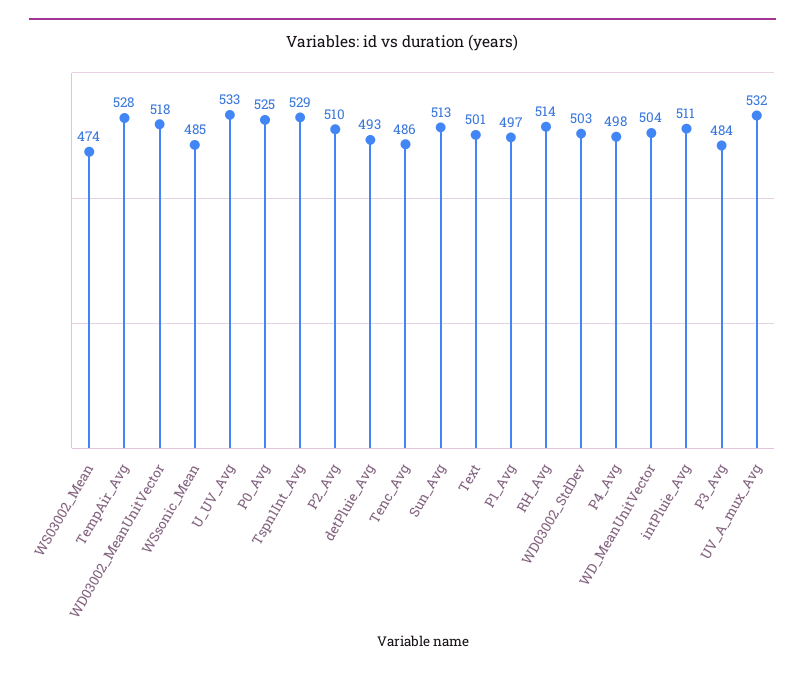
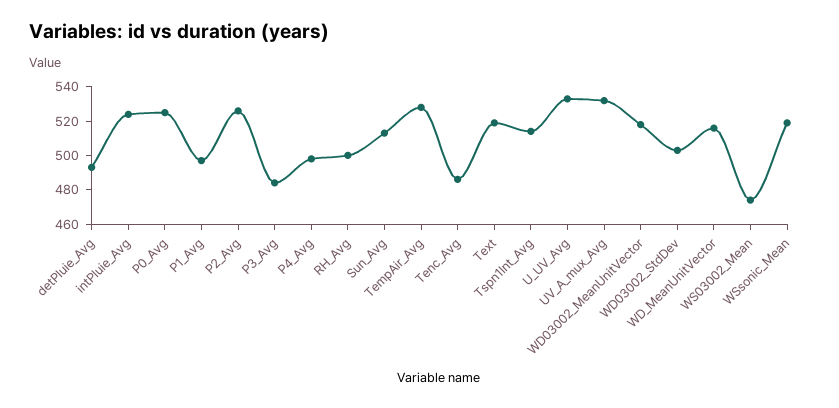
  {
    "WS03002_Mean": 474,
    "TempAir_Avg": 528,
    "WD03002_MeanUnitVector": 518,
-   "WSsonic_Mean": 485,
+   "WSsonic_Mean": 520,
    "U_UV_Avg": 533,
    "P0_Avg": 525,
-   "Tspn1Int_Avg": 529,
+   "Tspn1Int_Avg": 515,
-   "P2_Avg": 510,
+   "P2_Avg": 525,
    "detPluie_Avg": 493,
    "Tenc_Avg": 486,
    "Sun_Avg": 513,
-   "Text": 501,
+   "Text": 520,
    "P1_Avg": 497,
-   "RH_Avg": 514,
+   "RH_Avg": 500,
    "WD03002_StdDev": 503,
    "P4_Avg": 498,
-   "WD_MeanUnitVector": 504,
+   "WD_MeanUnitVector": 515,
-   "intPluie_Avg": 511,
+   "intPluie_Avg": 525,
    "P3_Avg": 484,
    "UV_A_mux_Avg": 532
  }

